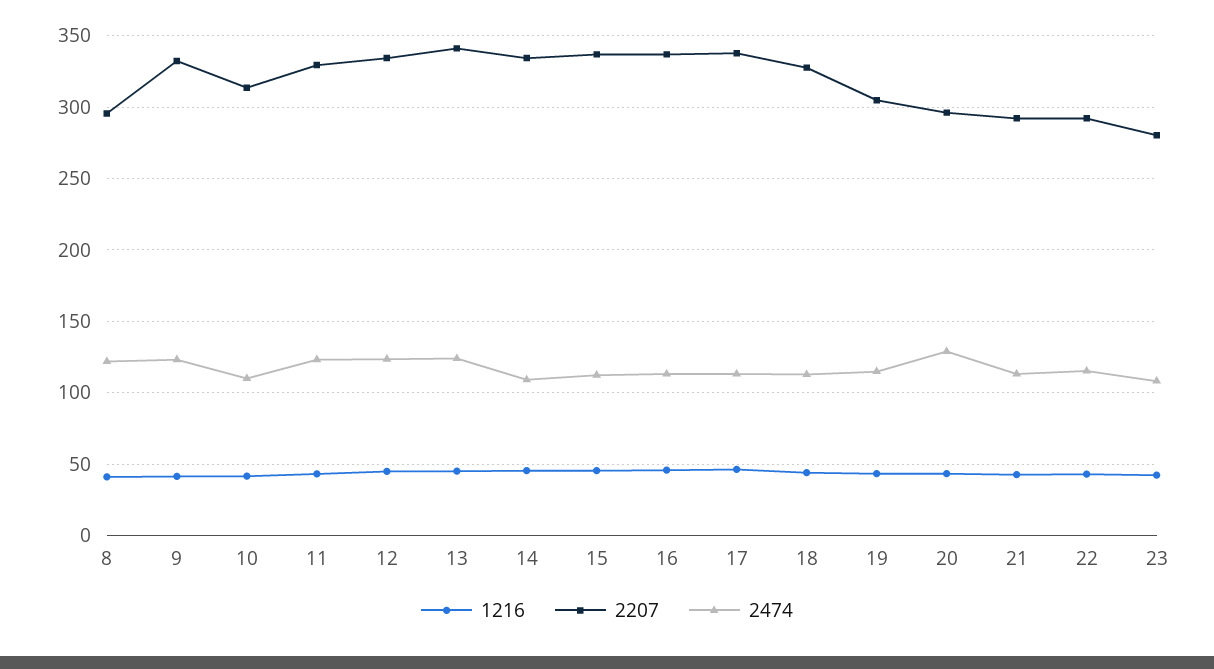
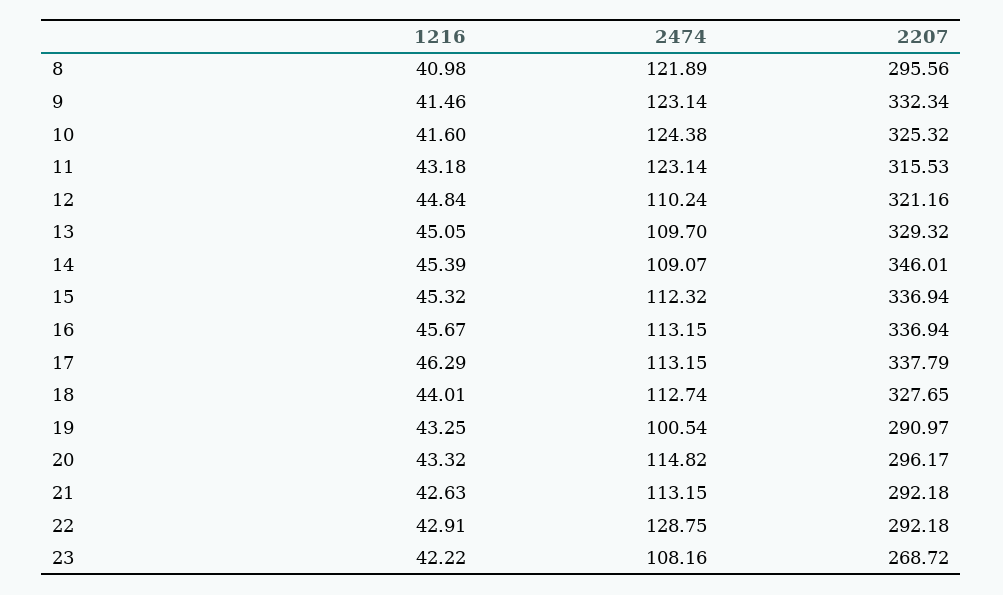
  {
    "1216": {
      "8": 40.98,
      "9": 41.46,
      "10": 41.6,
      "11": 43.18,
      "12": 44.84,
      "13": 45.05,
      "14": 45.39,
      "15": 45.32,
      "16": 45.67,
      "17": 46.29,
      "18": 44.01,
      "19": 43.25,
      "20": 43.32,
      "21": 42.63,
      "22": 42.91,
      "23": 42.22
    },
    "2207": {
      "8": 295.56,
      "9": 332.34,
-     "10": 315,
+     "10": 325.32,
-     "11": 330,
+     "11": 315.53,
-     "12": 335,
+     "12": 321.16,
-     "13": 340,
+     "13": 329.32,
-     "14": 335,
+     "14": 346.01,
      "15": 336.94,
      "16": 336.94,
      "17": 337.79,
      "18": 327.65,
-     "19": 305,
+     "19": 290.97,
      "20": 296.17,
      "21": 292.18,
      "22": 292.18,
-     "23": 280
+     "23": 268.72
    },
    "2474": {
      "8": 121.89,
      "9": 123.14,
-     "10": 110,
+     "10": 124.38,
      "11": 123.14,
-     "12": 125,
+     "12": 110.24,
-     "13": 125,
+     "13": 109.7,
      "14": 109.07,
      "15": 112.32,
      "16": 113.15,
      "17": 113.15,
      "18": 112.74,
-     "19": 115,
+     "19": 100.54,
-     "20": 130,
+     "20": 114.82,
      "21": 113.15,
-     "22": 115,
+     "22": 128.75,
      "23": 108.16
    }
  }

